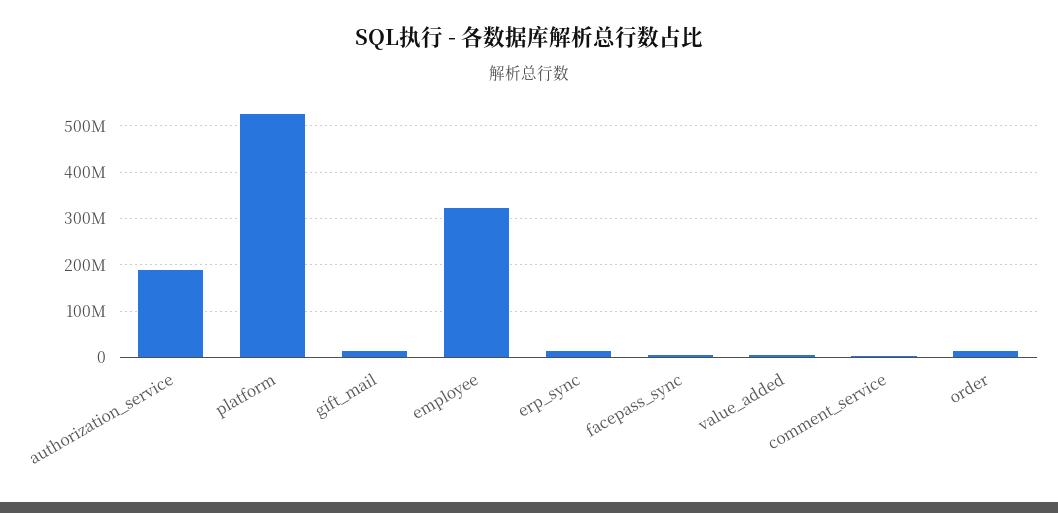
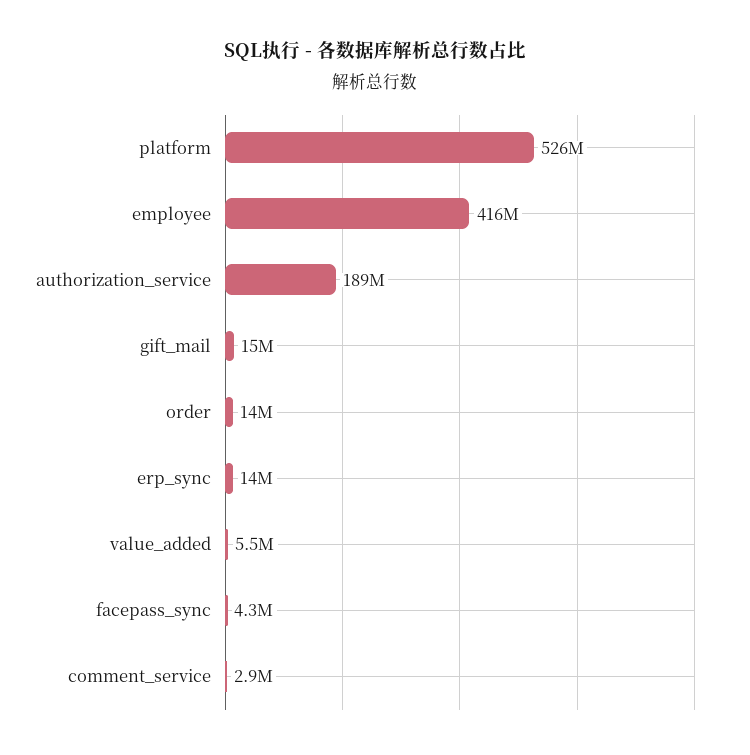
  {
    "authorization_service": 189000000,
    "platform": 526000000,
    "gift_mail": 15000000,
-   "employee": 320000000,
+   "employee": 416000000,
    "erp_sync": 14000000,
    "facepass_sync": 4300000,
    "value_added": 5500000,
    "comment_service": 2900000,
    "order": 14000000
  }

